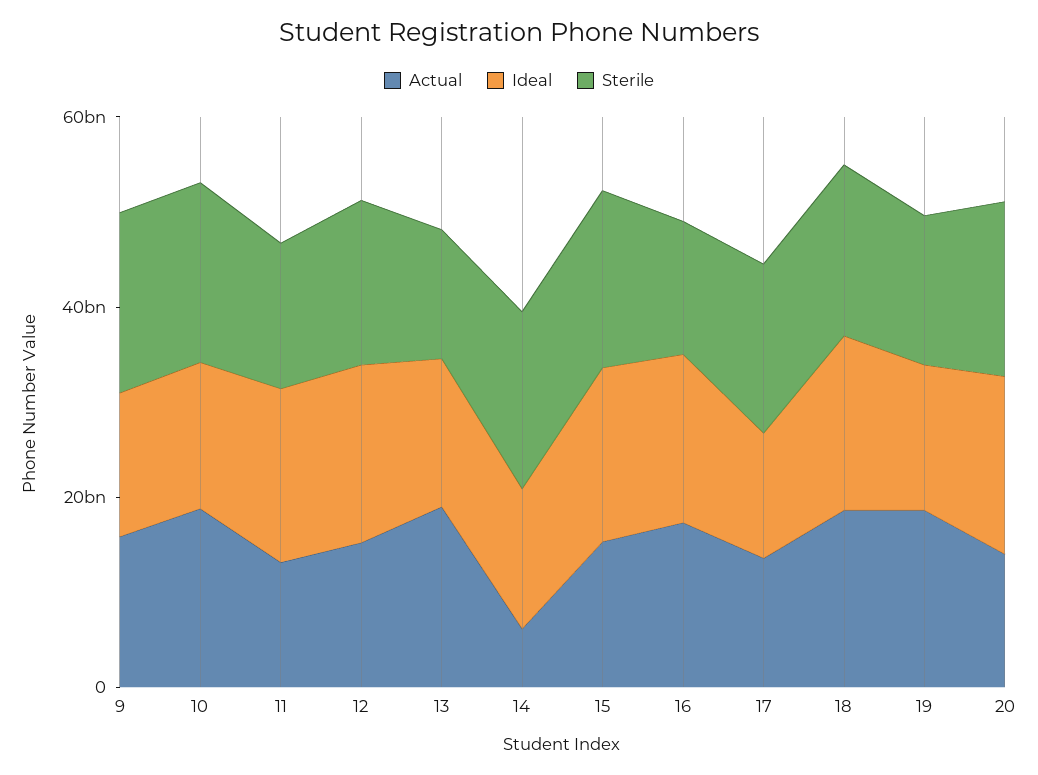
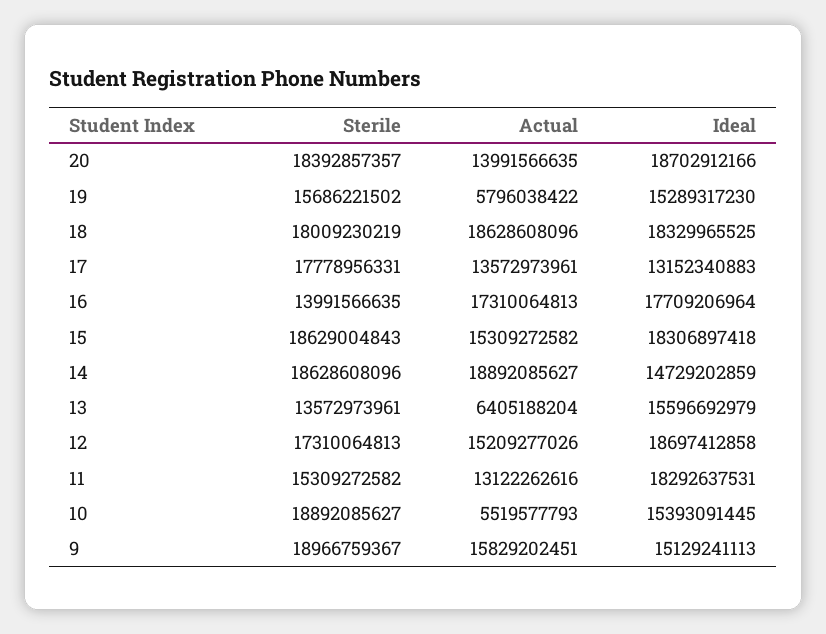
  {
    "Actual": {
      "9": 15829202451,
-     "10": 20000000000,
+     "10": 5519577793,
      "11": 13122262616,
      "12": 15209277026,
-     "13": 20000000000,
+     "13": 6405188204,
-     "14": 5000000000,
+     "14": 18892085627,
      "15": 15309272582,
      "16": 17310064813,
      "17": 13572973961,
      "18": 18628608096,
-     "19": 20000000000,
+     "19": 5796038422,
      "20": 13991566635
    },
    "Ideal": {
      "9": 15129241113,
      "10": 15393091445,
      "11": 18292637531,
      "12": 18697412858,
      "13": 15596692979,
      "14": 14729202859,
      "15": 18306897418,
      "16": 17709206964,
      "17": 13152340883,
      "18": 18329965525,
      "19": 15289317230,
      "20": 18702912166
    },
    "Sterile": {
      "9": 18966759367,
      "10": 18892085627,
      "11": 15309272582,
      "12": 17310064813,
      "13": 13572973961,
      "14": 18628608096,
      "15": 18629004843,
      "16": 13991566635,
      "17": 17778956331,
      "18": 18009230219,
      "19": 15686221502,
      "20": 18392857357
    }
  }

